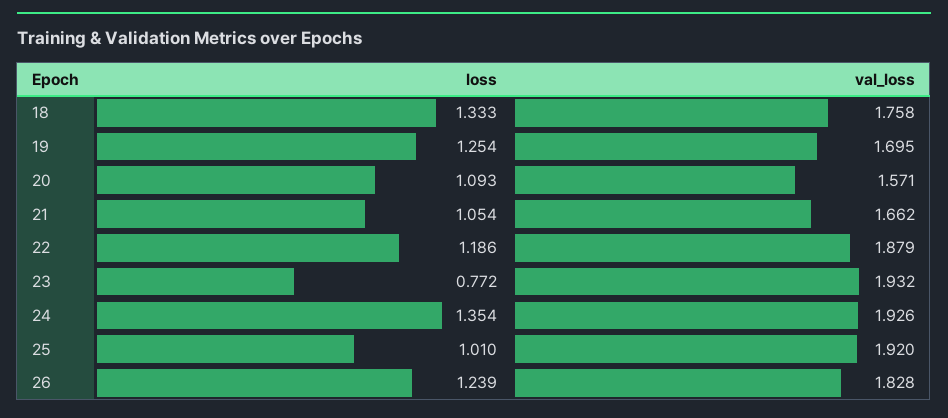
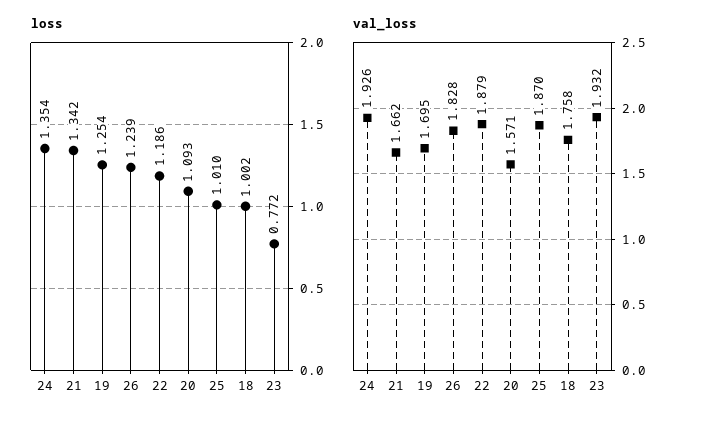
  {
    "loss": {
-     "18": 1.333,
+     "18": 1.002,
      "19": 1.254,
      "20": 1.093,
-     "21": 1.054,
+     "21": 1.342,
      "22": 1.186,
      "23": 0.772,
      "24": 1.354,
      "25": 1.01,
      "26": 1.239
    },
    "val_loss": {
      "18": 1.758,
      "19": 1.695,
      "20": 1.571,
      "21": 1.662,
      "22": 1.879,
      "23": 1.932,
      "24": 1.926,
-     "25": 1.92,
+     "25": 1.87,
      "26": 1.828
    }
  }

